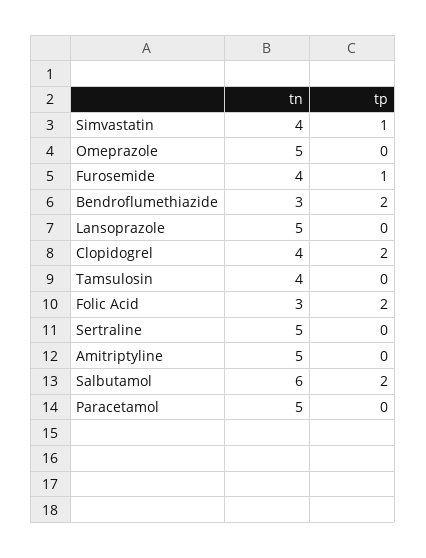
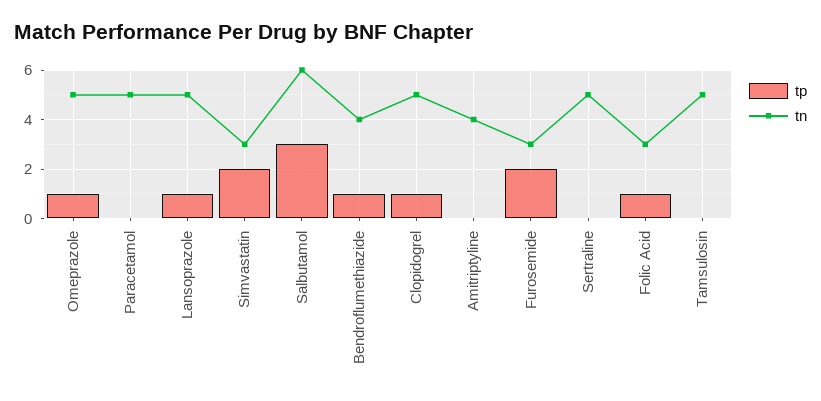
  {
    "tn": {
-     "Simvastatin": 4,
+     "Simvastatin": 3,
      "Omeprazole": 5,
-     "Furosemide": 4,
+     "Furosemide": 3,
-     "Bendroflumethiazide": 3,
+     "Bendroflumethiazide": 4,
      "Lansoprazole": 5,
-     "Clopidogrel": 4,
+     "Clopidogrel": 5,
-     "Tamsulosin": 4,
+     "Tamsulosin": 5,
      "Folic Acid": 3,
      "Sertraline": 5,
-     "Amitriptyline": 5,
+     "Amitriptyline": 4,
      "Salbutamol": 6,
      "Paracetamol": 5
    },
    "tp": {
-     "Simvastatin": 1,
+     "Simvastatin": 2,
-     "Omeprazole": 0,
+     "Omeprazole": 1,
-     "Furosemide": 1,
+     "Furosemide": 2,
-     "Bendroflumethiazide": 2,
+     "Bendroflumethiazide": 1,
-     "Lansoprazole": 0,
+     "Lansoprazole": 1,
-     "Clopidogrel": 2,
+     "Clopidogrel": 1,
      "Tamsulosin": 0,
-     "Folic Acid": 2,
+     "Folic Acid": 1,
      "Sertraline": 0,
      "Amitriptyline": 0,
-     "Salbutamol": 2,
+     "Salbutamol": 3,
      "Paracetamol": 0
    }
  }

